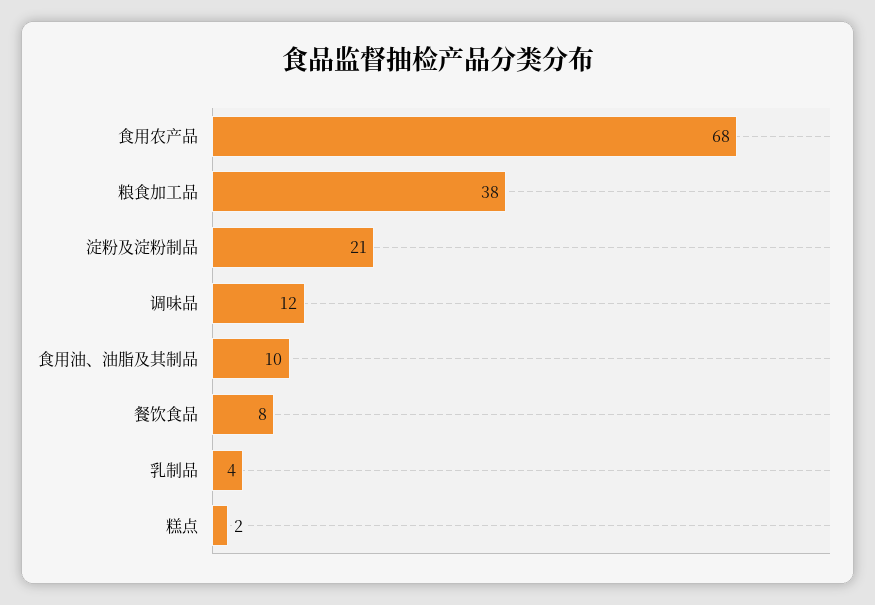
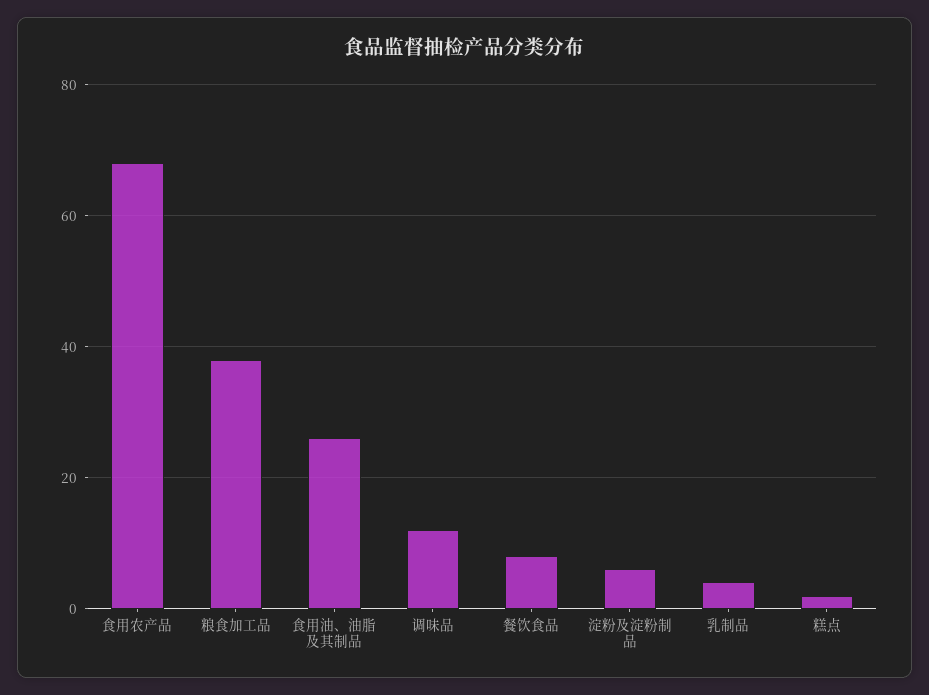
  {
    "食用农产品": 68,
    "粮食加工品": 38,
-   "淀粉及淀粉制品": 21,
+   "淀粉及淀粉制品": 5,
    "调味品": 12,
-   "食用油、油脂及其制品": 10,
+   "食用油、油脂及其制品": 25,
    "餐饮食品": 8,
    "乳制品": 4,
    "糕点": 2
  }

